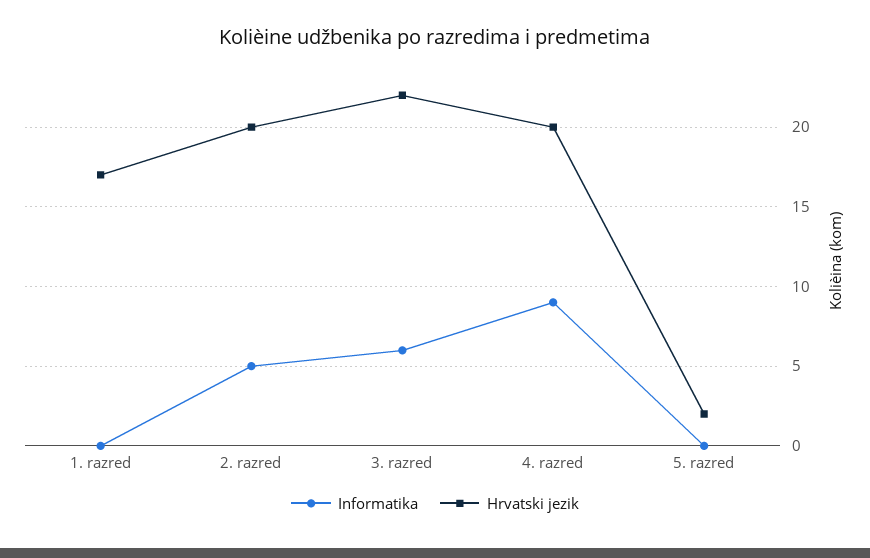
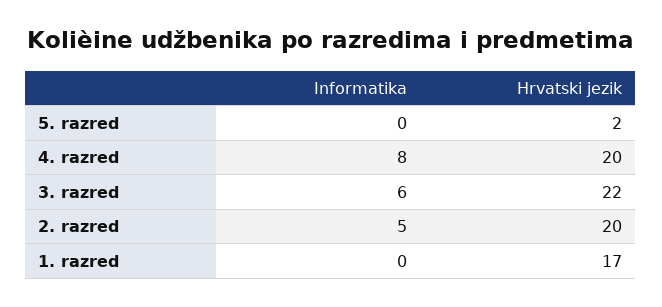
  {
    "Informatika": {
      "1. razred": 0,
      "2. razred": 5,
      "3. razred": 6,
-     "4. razred": 9,
+     "4. razred": 8,
      "5. razred": 0
    },
    "Hrvatski jezik": {
      "1. razred": 17,
      "2. razred": 20,
      "3. razred": 22,
      "4. razred": 20,
      "5. razred": 2
    }
  }

